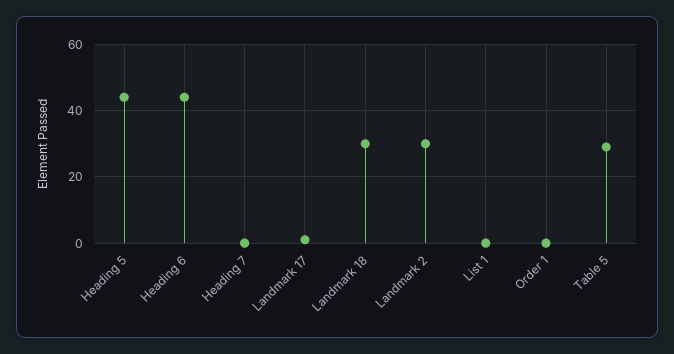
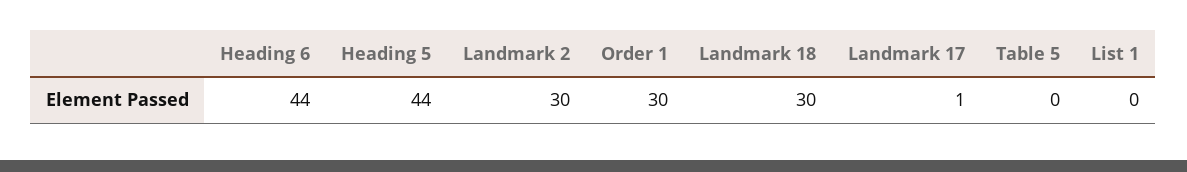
  {
    "Heading 5": 44,
    "Heading 6": 44,
-   "Heading 7": 0,
    "Landmark 17": 1,
    "Landmark 18": 30,
    "Landmark 2": 30,
    "List 1": 0,
-   "Order 1": 0,
+   "Order 1": 30,
-   "Table 5": 30
+   "Table 5": 0
  }

